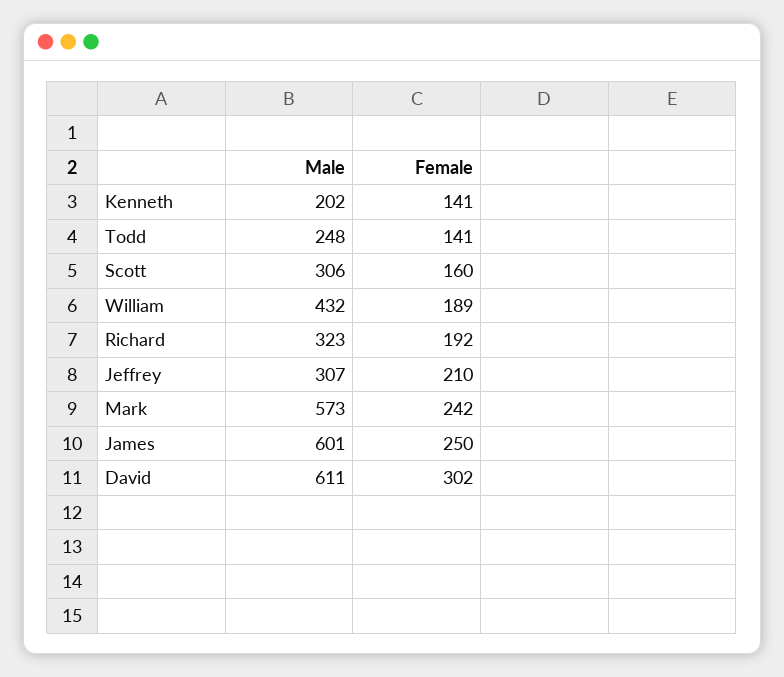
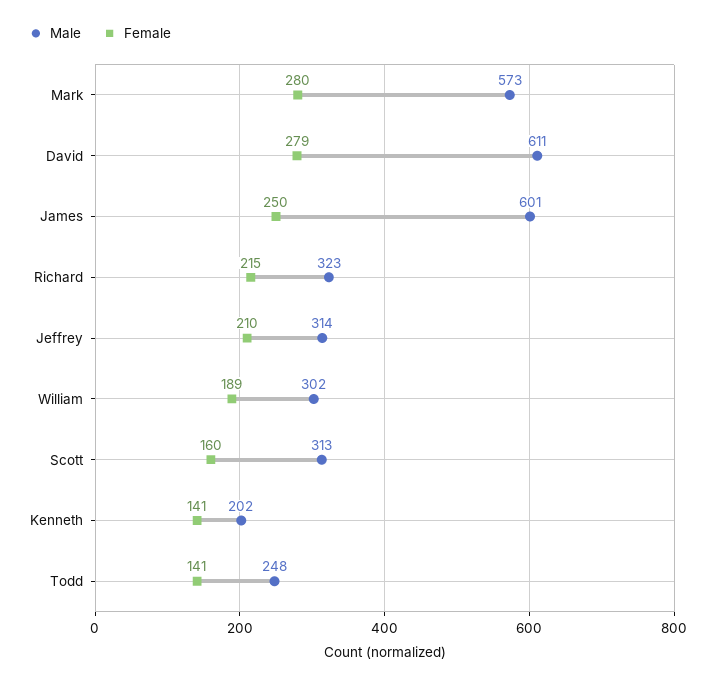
  {
    "Male": {
      "Kenneth": 202,
      "Todd": 248,
-     "Scott": 306,
+     "Scott": 313,
-     "William": 432,
+     "William": 302,
      "Richard": 323,
-     "Jeffrey": 307,
+     "Jeffrey": 314,
      "Mark": 573,
      "James": 601,
      "David": 611
    },
    "Female": {
      "Kenneth": 141,
      "Todd": 141,
      "Scott": 160,
      "William": 189,
-     "Richard": 192,
+     "Richard": 215,
      "Jeffrey": 210,
-     "Mark": 242,
+     "Mark": 280,
      "James": 250,
-     "David": 302
+     "David": 279
    }
  }

